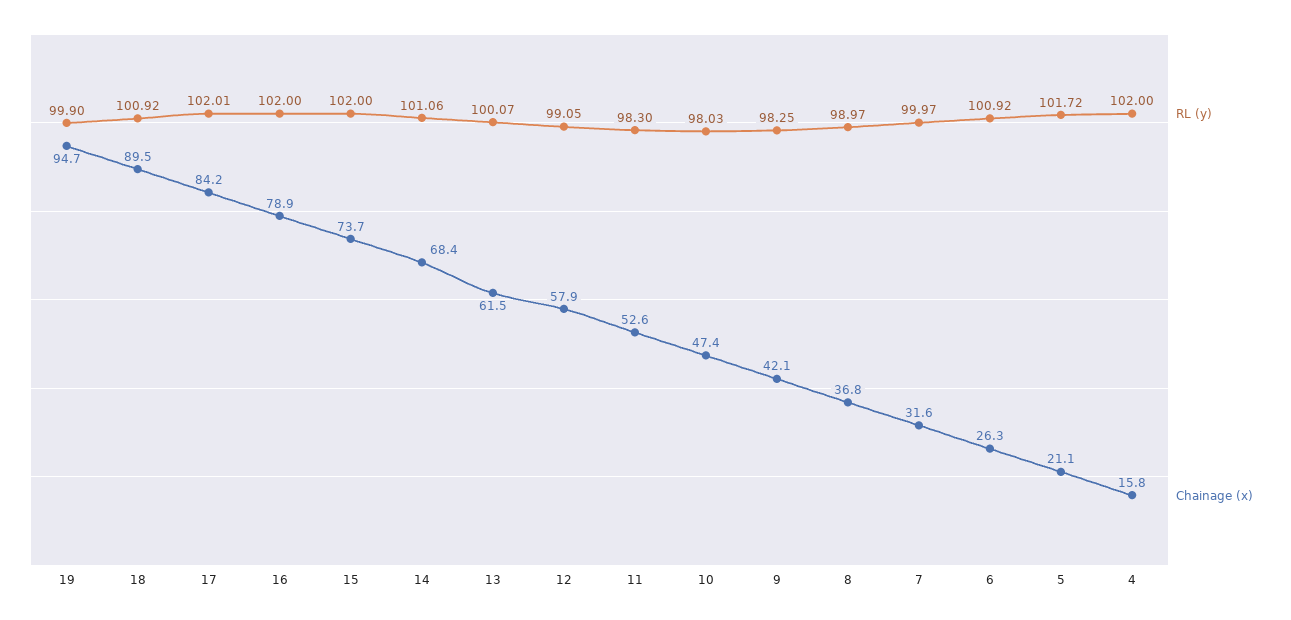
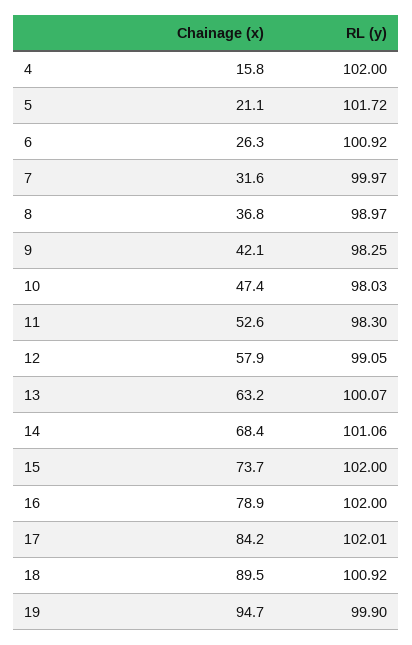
  {
    "RL (y)": {
      "19": 99.9,
      "18": 100.92,
      "17": 102.01,
      "16": 102,
      "15": 102,
      "14": 101.06,
      "13": 100.07,
      "12": 99.05,
      "11": 98.3,
      "10": 98.03,
      "9": 98.25,
      "8": 98.97,
      "7": 99.97,
      "6": 100.92,
      "5": 101.72,
      "4": 102
    },
    "Chainage (x)": {
      "19": 94.7,
      "18": 89.5,
      "17": 84.2,
      "16": 78.9,
      "15": 73.7,
      "14": 68.4,
-     "13": 61.5,
+     "13": 63.2,
      "12": 57.9,
      "11": 52.6,
      "10": 47.4,
      "9": 42.1,
      "8": 36.8,
      "7": 31.6,
      "6": 26.3,
      "5": 21.1,
      "4": 15.8
    }
  }

